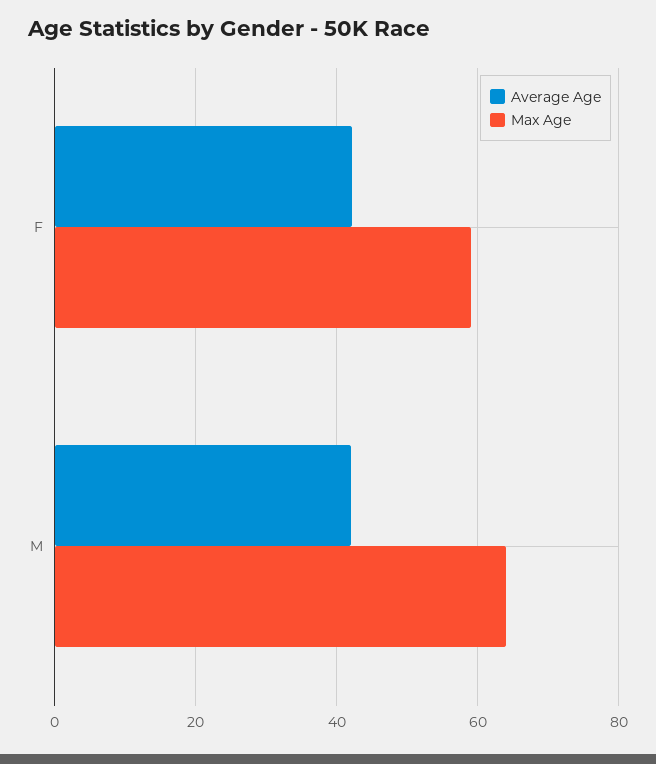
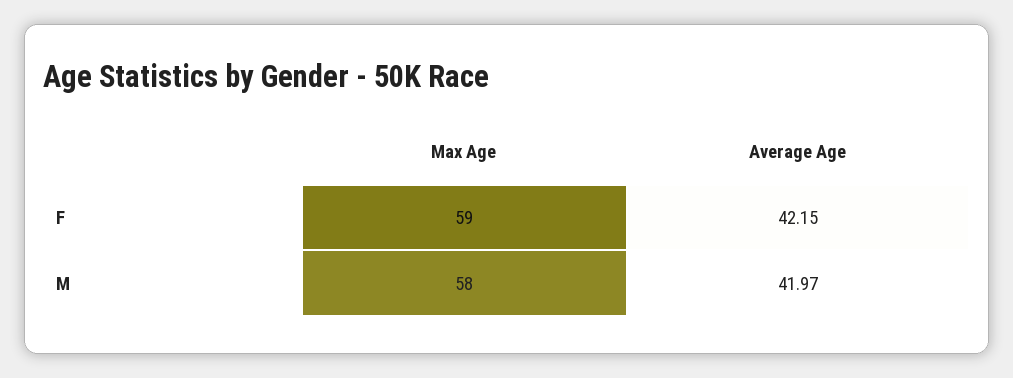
  {
    "Average Age": {
      "F": 42.15,
      "M": 41.97
    },
    "Max Age": {
      "F": 59,
-     "M": 64
+     "M": 58
    }
  }

